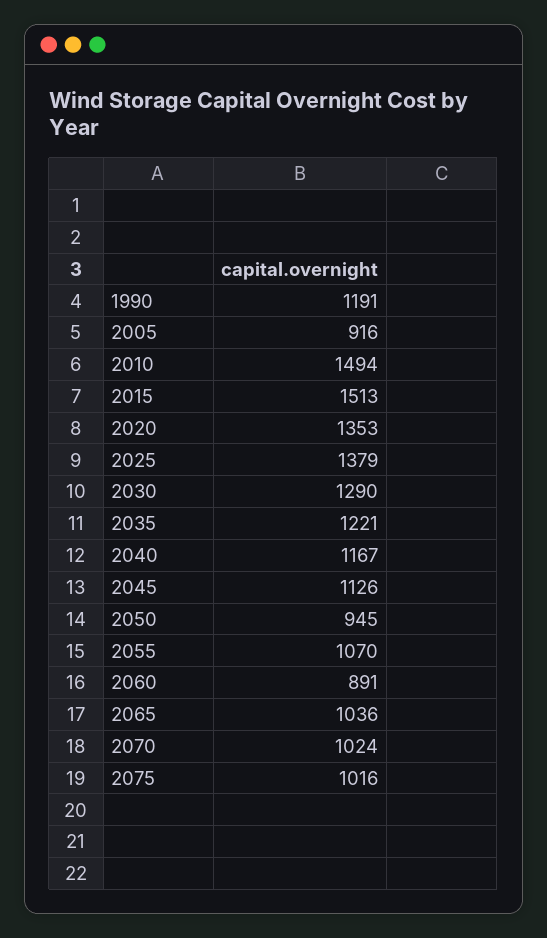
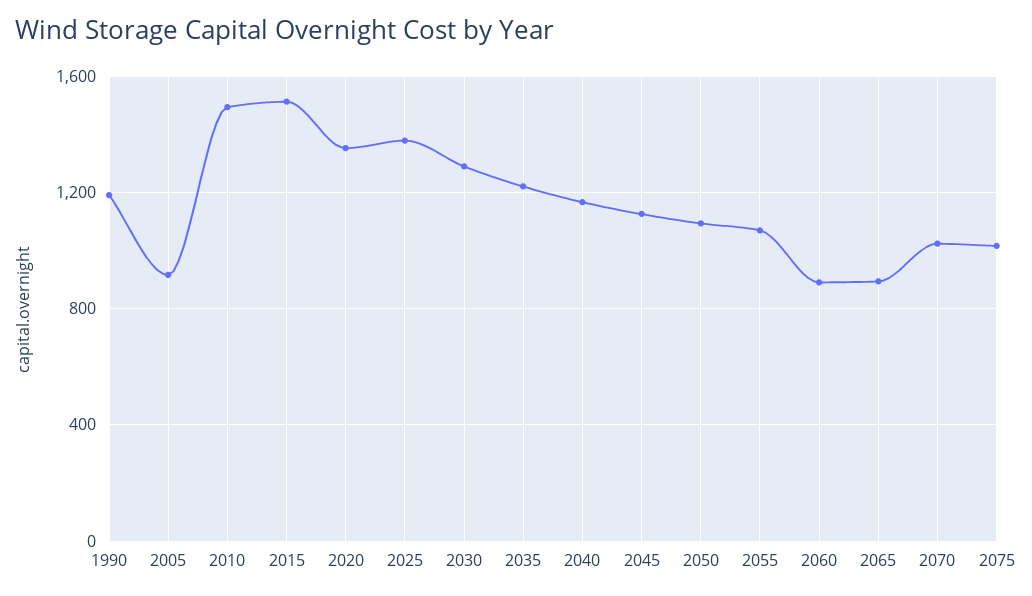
  {
    "1990": 1191,
    "2005": 916,
    "2010": 1494,
    "2015": 1513,
    "2020": 1353,
    "2025": 1379,
    "2030": 1290,
    "2035": 1221,
    "2040": 1167,
    "2045": 1126,
-   "2050": 945,
+   "2050": 1100,
    "2055": 1070,
    "2060": 891,
-   "2065": 1036,
+   "2065": 900,
    "2070": 1024,
    "2075": 1016
  }

